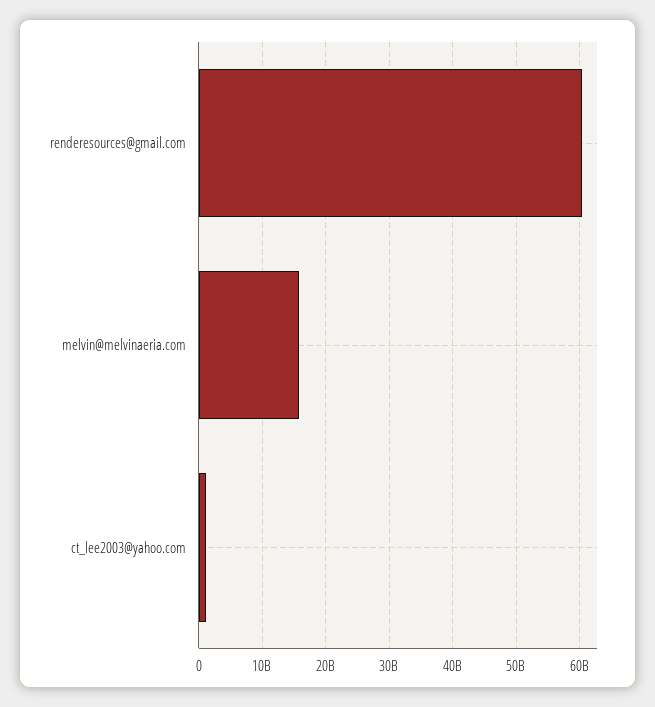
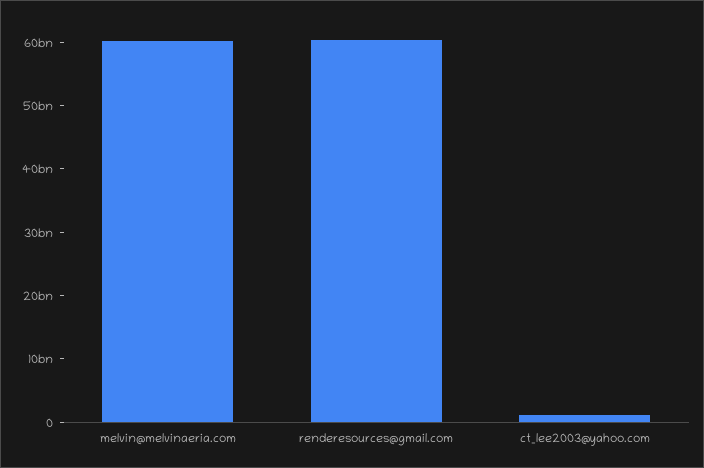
  {
    "renderesources@gmail.com": 60000000000,
-   "melvin@melvinaeria.com": 16000000000,
+   "melvin@melvinaeria.com": 60000000000,
    "ct_lee2003@yahoo.com": 1000000000
  }

